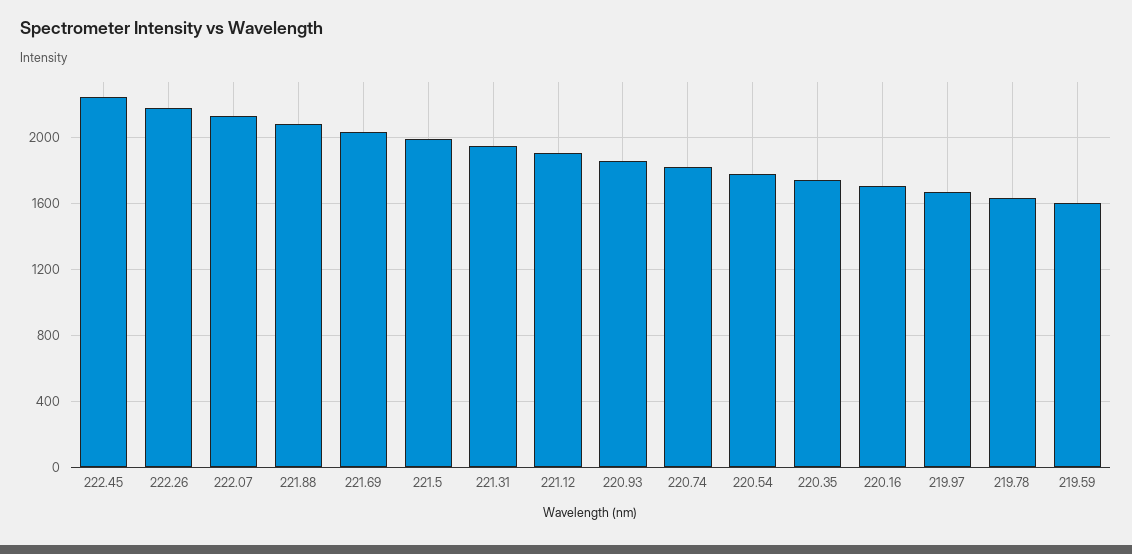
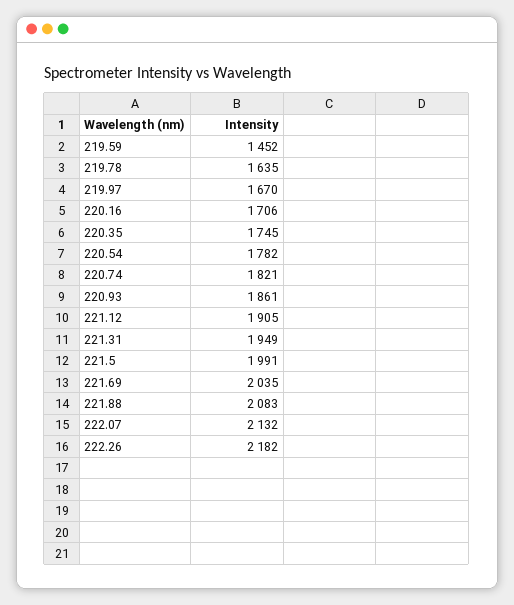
  {
-   "222.45": 2250,
    "222.26": 2182,
    "222.07": 2132,
    "221.88": 2083,
    "221.69": 2035,
    "221.5": 1991,
    "221.31": 1949,
    "221.12": 1905,
    "220.93": 1861,
    "220.74": 1821,
    "220.54": 1782,
    "220.35": 1745,
    "220.16": 1706,
    "219.97": 1670,
    "219.78": 1635,
-   "219.59": 1600
+   "219.59": 1452
  }

